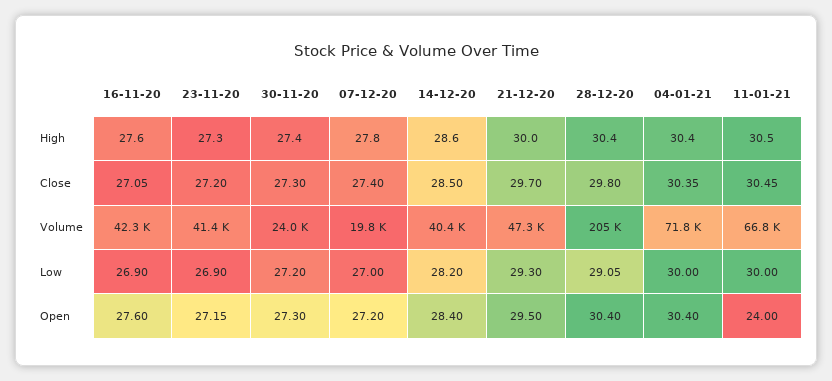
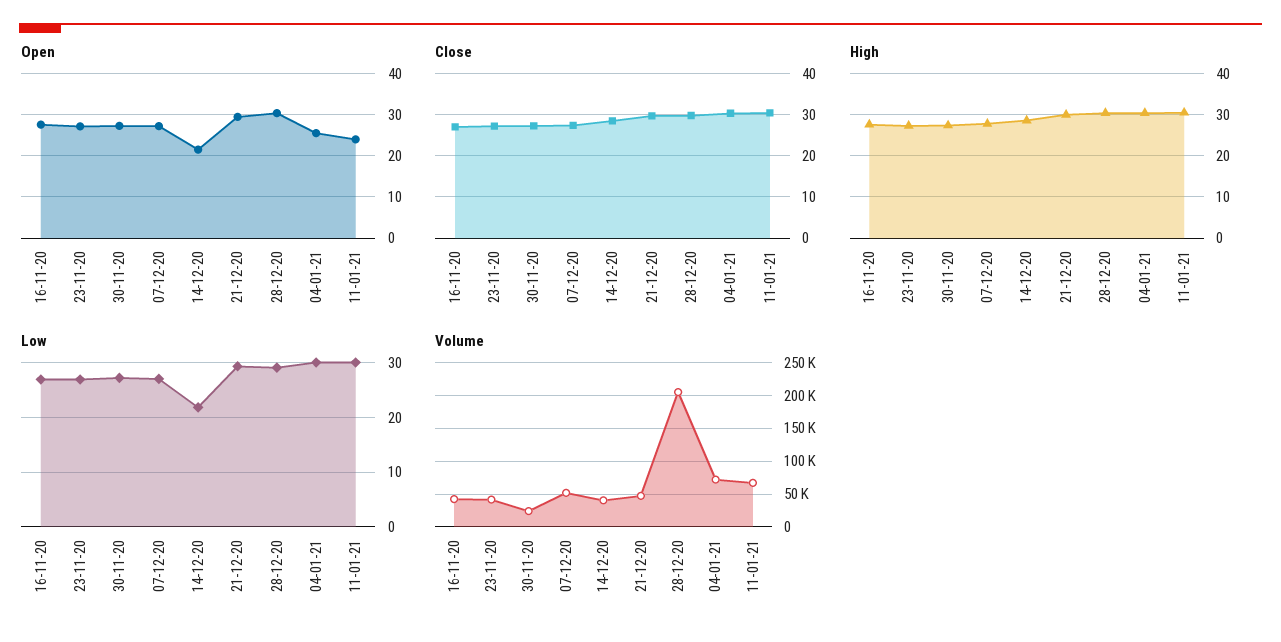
  {
    "High": {
      "16-11-20": 27.6,
      "23-11-20": 27.3,
      "30-11-20": 27.4,
      "07-12-20": 27.8,
      "14-12-20": 28.6,
      "21-12-20": 30,
      "28-12-20": 30.4,
      "04-01-21": 30.4,
      "11-01-21": 30.5
    },
    "Close": {
      "16-11-20": 27.05,
      "23-11-20": 27.2,
      "30-11-20": 27.3,
      "07-12-20": 27.4,
      "14-12-20": 28.5,
      "21-12-20": 29.7,
      "28-12-20": 29.8,
      "04-01-21": 30.35,
      "11-01-21": 30.45
    },
    "Volume": {
      "16-11-20": 42300,
      "23-11-20": 41400,
      "30-11-20": 24000,
-     "07-12-20": 19800,
+     "07-12-20": 50000,
      "14-12-20": 40400,
      "21-12-20": 47300,
      "28-12-20": 205000,
      "04-01-21": 71800,
      "11-01-21": 66800
    },
    "Low": {
      "16-11-20": 26.9,
      "23-11-20": 26.9,
      "30-11-20": 27.2,
      "07-12-20": 27,
-     "14-12-20": 28.2,
+     "14-12-20": 22,
      "21-12-20": 29.3,
      "28-12-20": 29.05,
      "04-01-21": 30,
      "11-01-21": 30
    },
    "Open": {
      "16-11-20": 27.6,
      "23-11-20": 27.15,
      "30-11-20": 27.3,
      "07-12-20": 27.2,
-     "14-12-20": 28.4,
+     "14-12-20": 22,
      "21-12-20": 29.5,
      "28-12-20": 30.4,
-     "04-01-21": 30.4,
+     "04-01-21": 26,
      "11-01-21": 24
    }
  }

